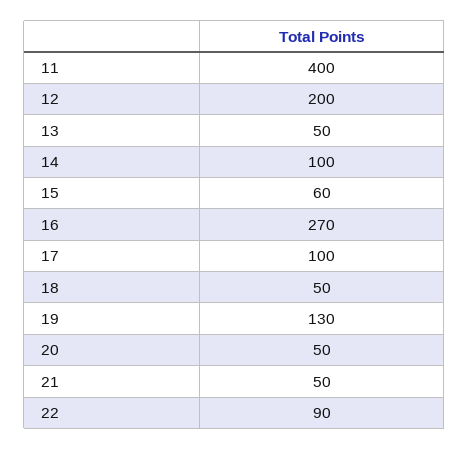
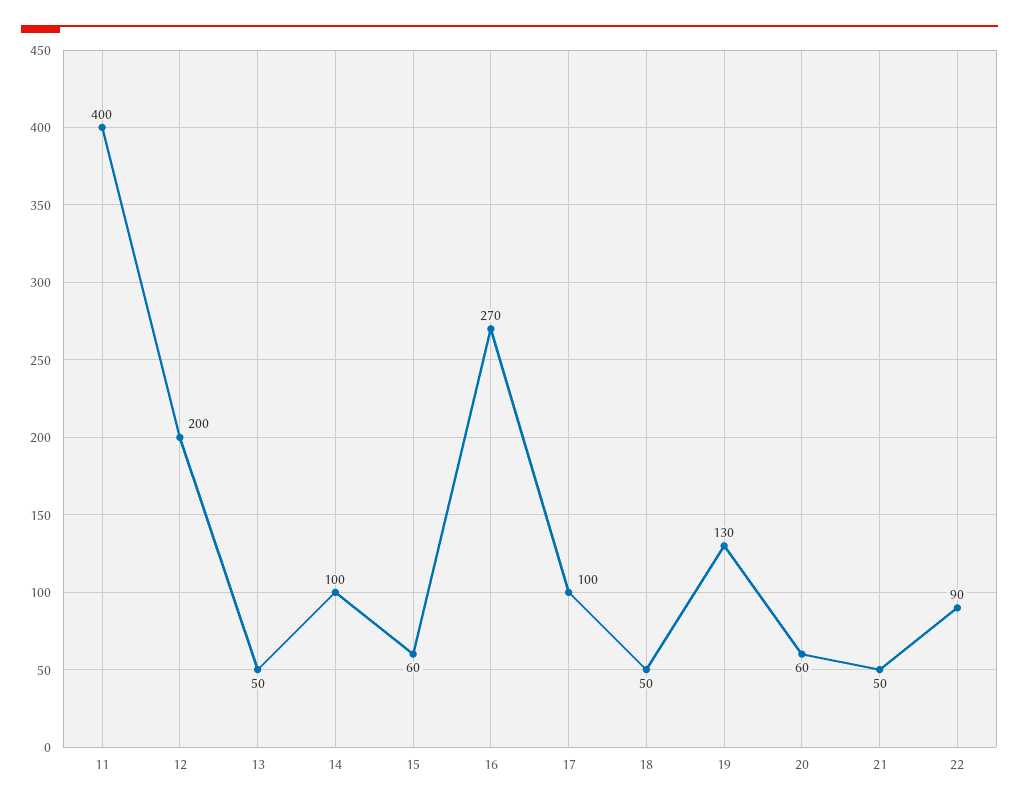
  {
    "11": 400,
    "12": 200,
    "13": 50,
    "14": 100,
    "15": 60,
    "16": 270,
    "17": 100,
    "18": 50,
    "19": 130,
-   "20": 50,
+   "20": 60,
    "21": 50,
    "22": 90
  }

